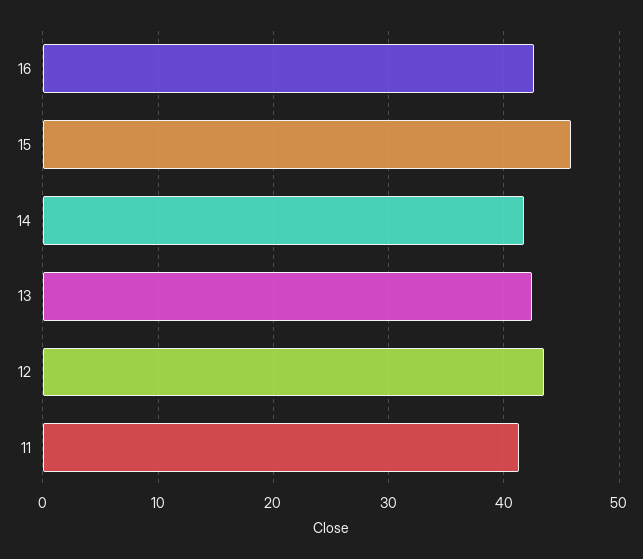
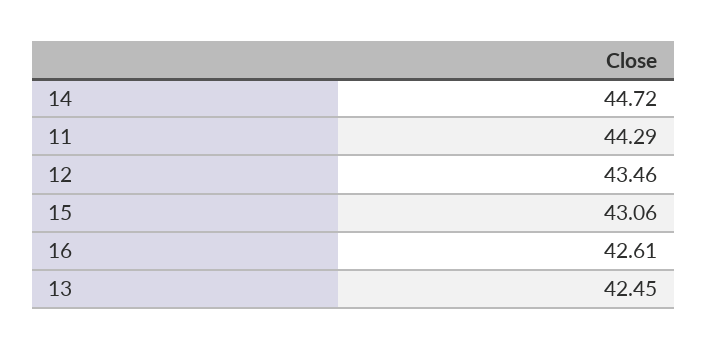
  {
    "16": 42.61,
-   "15": 46,
+   "15": 43.06,
-   "14": 42,
+   "14": 44.72,
    "13": 42.45,
    "12": 43.46,
-   "11": 41
+   "11": 44.29
  }

